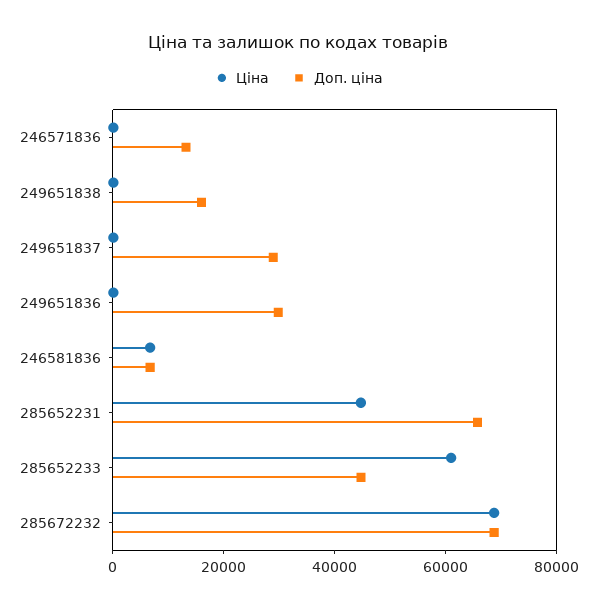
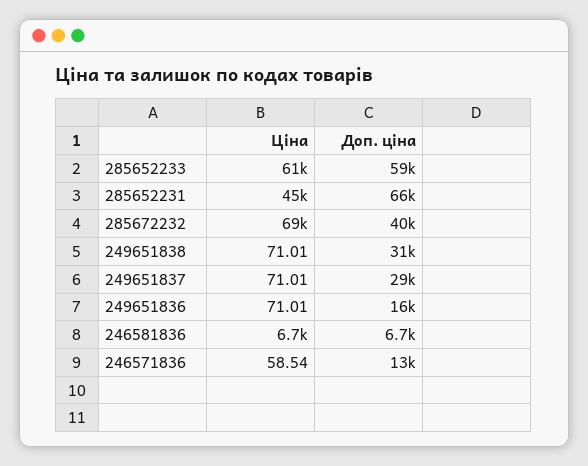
  {
    "Ціна": {
      "246571836": 58.54,
      "249651838": 71.01,
      "249651837": 71.01,
      "249651836": 71.01,
      "246581836": 6700,
      "285652231": 45000,
      "285652233": 61000,
      "285672232": 69000
    },
    "Доп. ціна": {
      "246571836": 13000,
-     "249651838": 15000,
+     "249651838": 31000,
      "249651837": 29000,
-     "249651836": 30000,
+     "249651836": 16000,
      "246581836": 6700,
      "285652231": 66000,
-     "285652233": 45000,
+     "285652233": 59000,
-     "285672232": 70000
+     "285672232": 40000
    }
  }

